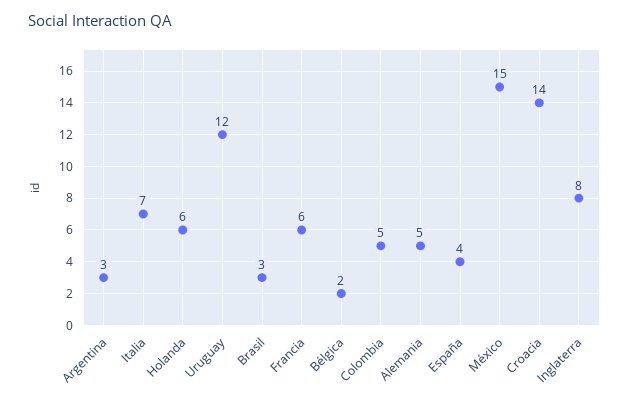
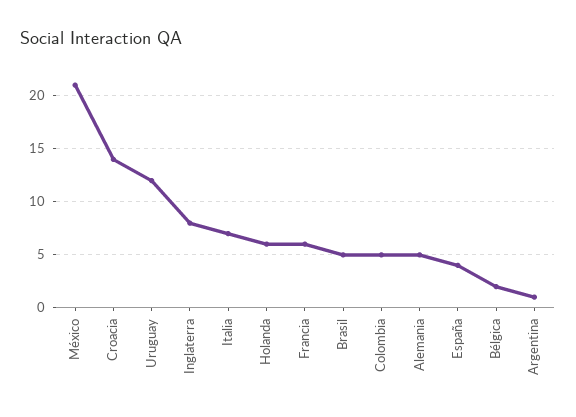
  {
-   "Argentina": 3,
+   "Argentina": 1,
    "Italia": 7,
    "Holanda": 6,
    "Uruguay": 12,
-   "Brasil": 3,
+   "Brasil": 5,
    "Francia": 6,
    "Bélgica": 2,
    "Colombia": 5,
    "Alemania": 5,
    "España": 4,
-   "México": 15,
+   "México": 21,
    "Croacia": 14,
    "Inglaterra": 8
  }

